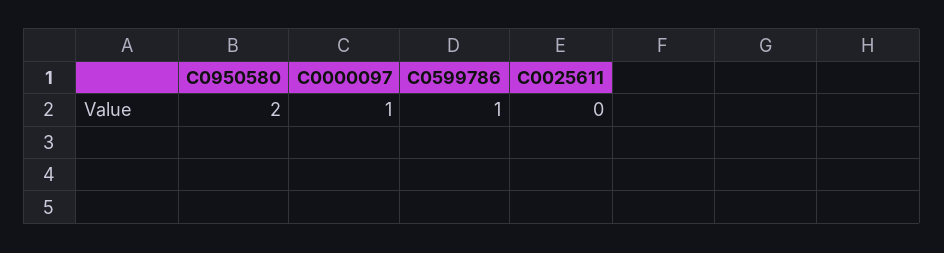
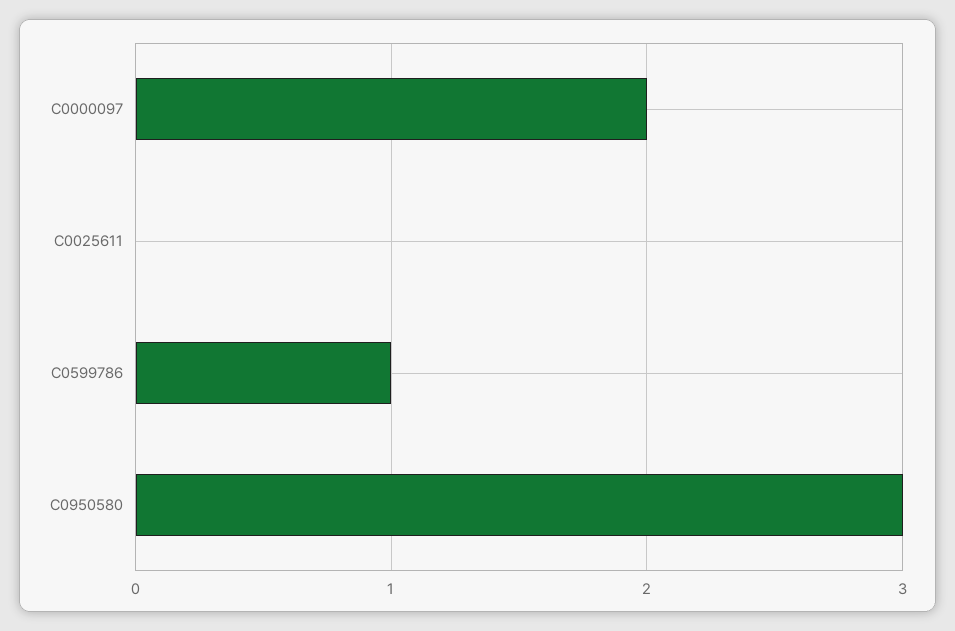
  {
-   "C0950580": 2,
+   "C0950580": 3,
-   "C0000097": 1,
+   "C0000097": 2,
    "C0599786": 1,
    "C0025611": 0
  }

